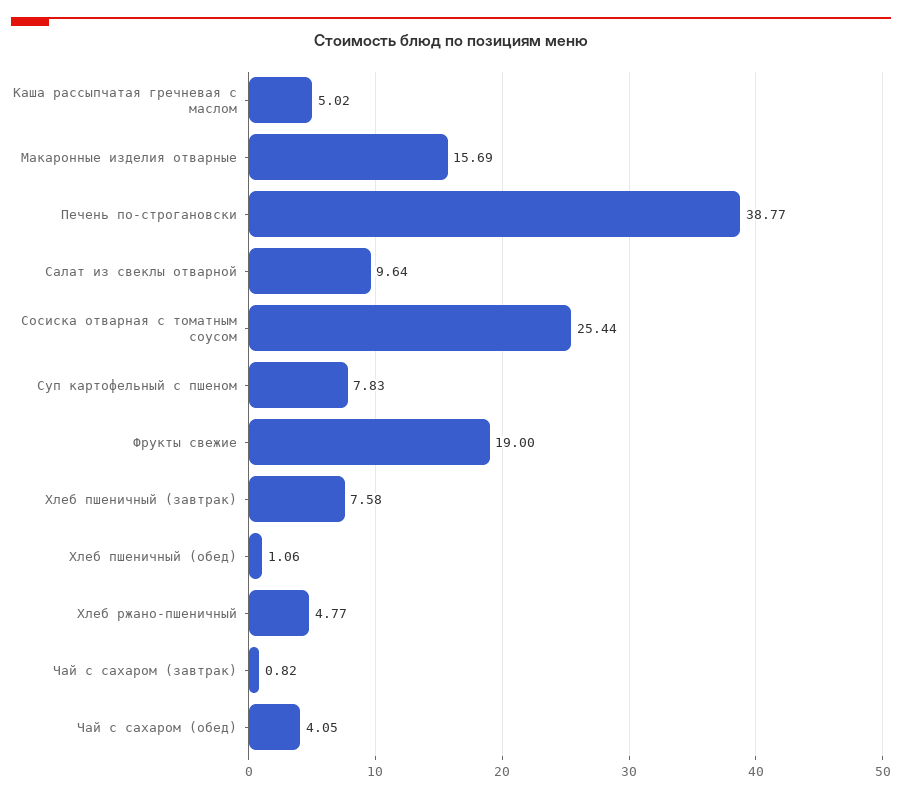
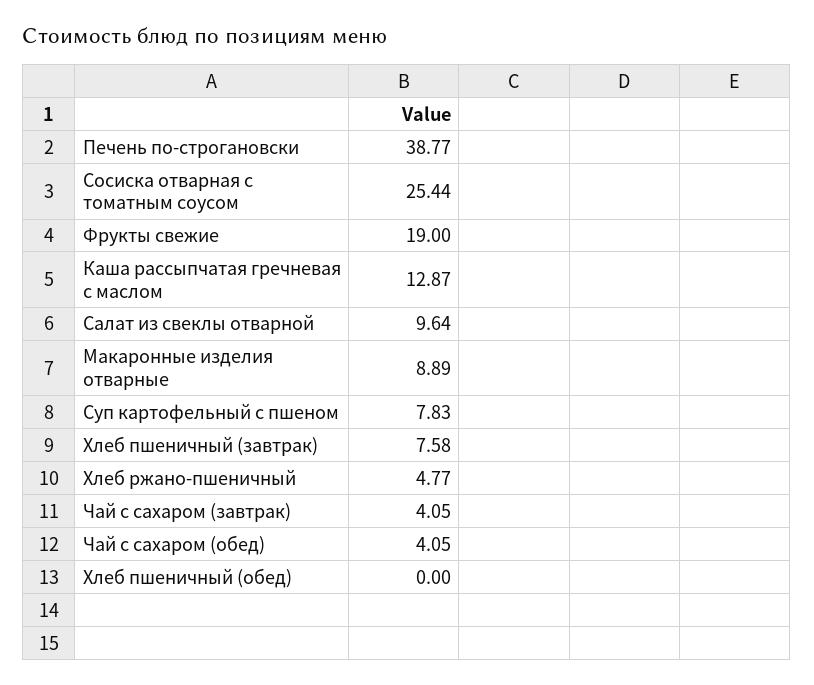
  {
-   "Каша рассыпчатая гречневая с маслом": 5.02,
+   "Каша рассыпчатая гречневая с маслом": 12.87,
-   "Макаронные изделия отварные": 15.69,
+   "Макаронные изделия отварные": 8.89,
    "Печень по-строгановски": 38.77,
    "Салат из свеклы отварной": 9.64,
    "Сосиска отварная с томатным соусом": 25.44,
    "Суп картофельный с пшеном": 7.83,
    "Фрукты свежие": 19,
    "Хлеб пшеничный (завтрак)": 7.58,
-   "Хлеб пшеничный (обед)": 1.06,
+   "Хлеб пшеничный (обед)": 0,
    "Хлеб ржано-пшеничный": 4.77,
-   "Чай с сахаром (завтрак)": 0.82,
+   "Чай с сахаром (завтрак)": 4.05,
    "Чай с сахаром (обед)": 4.05
  }

